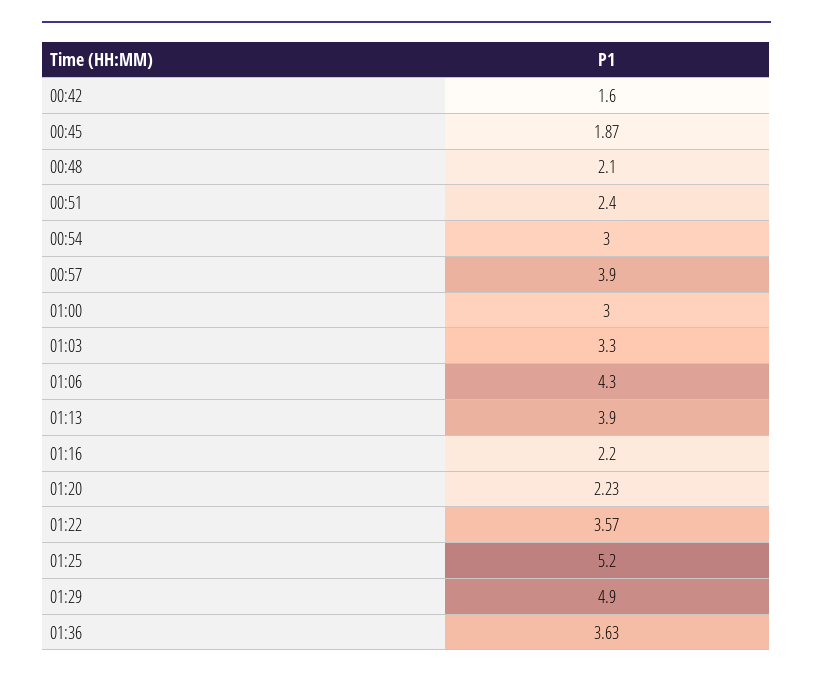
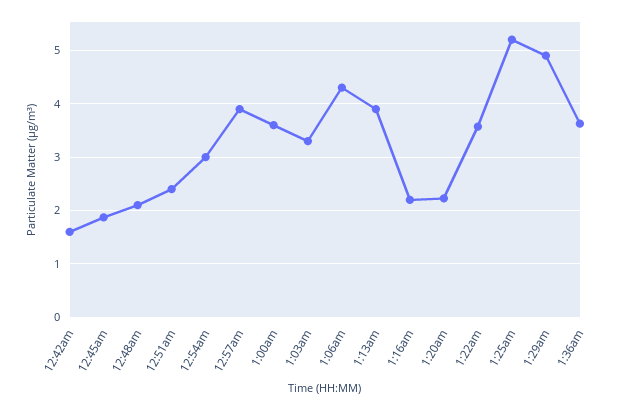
  {
    "00:42": 1.6,
    "00:45": 1.87,
    "00:48": 2.1,
    "00:51": 2.4,
    "00:54": 3,
    "00:57": 3.9,
-   "01:00": 3,
+   "01:00": 3.6,
    "01:03": 3.3,
    "01:06": 4.3,
    "01:13": 3.9,
    "01:16": 2.2,
    "01:20": 2.23,
    "01:22": 3.57,
    "01:25": 5.2,
    "01:29": 4.9,
    "01:36": 3.63
  }

